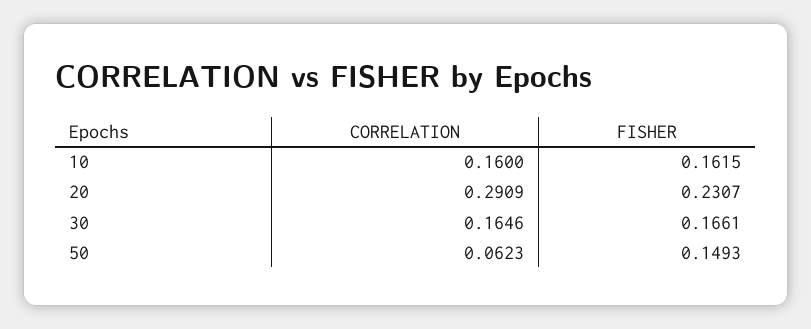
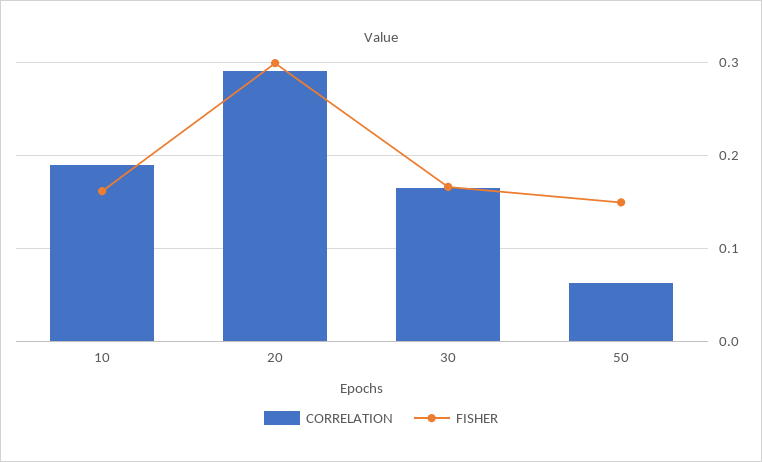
  {
    "CORRELATION": {
-     "10": 0.16,
+     "10": 0.19,
      "20": 0.2909,
      "30": 0.1646,
      "50": 0.0623
    },
    "FISHER": {
      "10": 0.1615,
-     "20": 0.2307,
+     "20": 0.3,
      "30": 0.1661,
      "50": 0.1493
    }
  }

